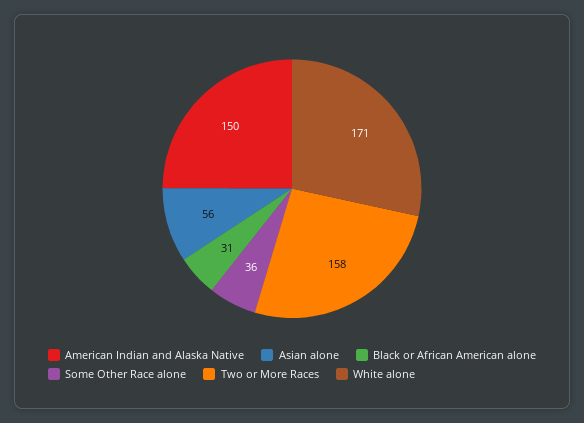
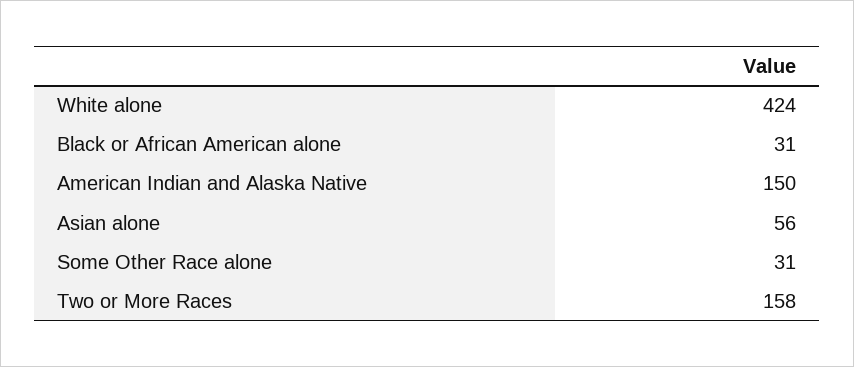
  {
    "American Indian and Alaska Native": 150,
    "Asian alone": 56,
    "Black or African American alone": 31,
-   "Some Other Race alone": 36,
+   "Some Other Race alone": 31,
    "Two or More Races": 158,
-   "White alone": 171
+   "White alone": 424
  }

